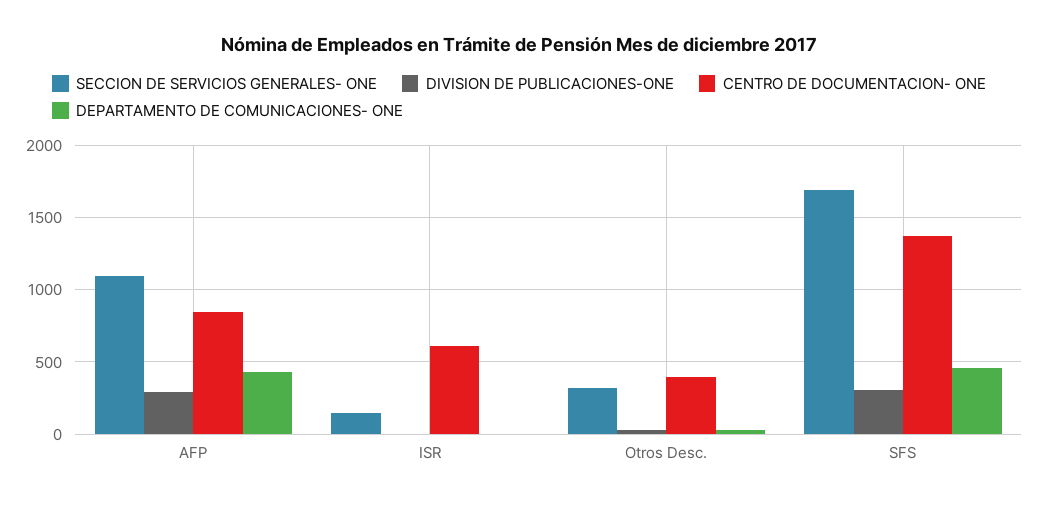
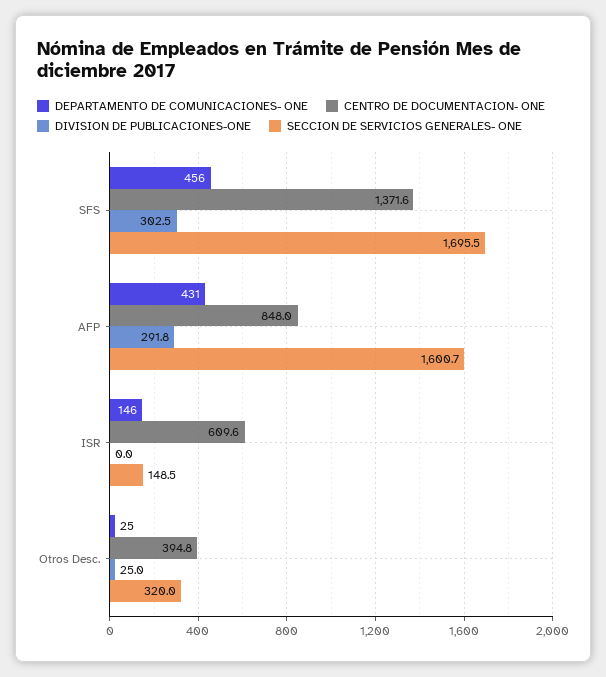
  {
    "SECCION DE SERVICIOS GENERALES- ONE": {
-     "AFP": 1100,
+     "AFP": 1600.7,
      "ISR": 148.5,
      "Otros Desc.": 320,
      "SFS": 1695.5
    },
    "DIVISION DE PUBLICACIONES-ONE": {
      "AFP": 291.8,
      "ISR": 0,
      "Otros Desc.": 25,
      "SFS": 302.5
    },
    "CENTRO DE DOCUMENTACION- ONE": {
      "AFP": 848,
      "ISR": 609.6,
      "Otros Desc.": 394.8,
      "SFS": 1371.6
    },
    "DEPARTAMENTO DE COMUNICACIONES- ONE": {
      "AFP": 431,
-     "ISR": 0,
+     "ISR": 146,
      "Otros Desc.": 25,
      "SFS": 456
    }
  }

